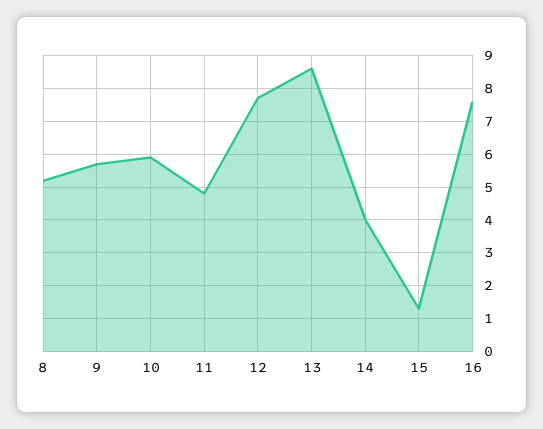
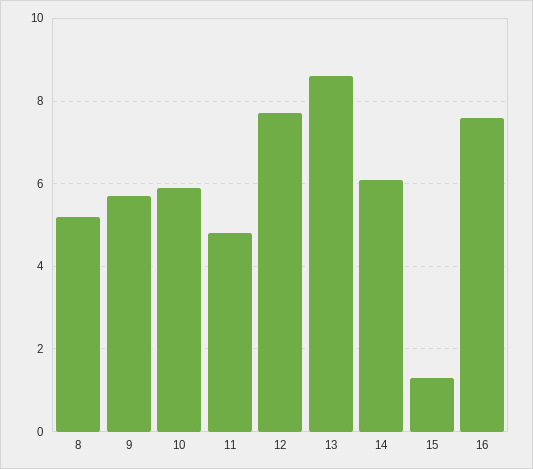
  {
    "8": 5,
    "9": 5.5,
    "10": 6,
    "11": 5,
    "12": 7.5,
    "13": 8.5,
-   "14": 4,
+   "14": 6,
    "15": 1.5,
    "16": 7.5
  }

